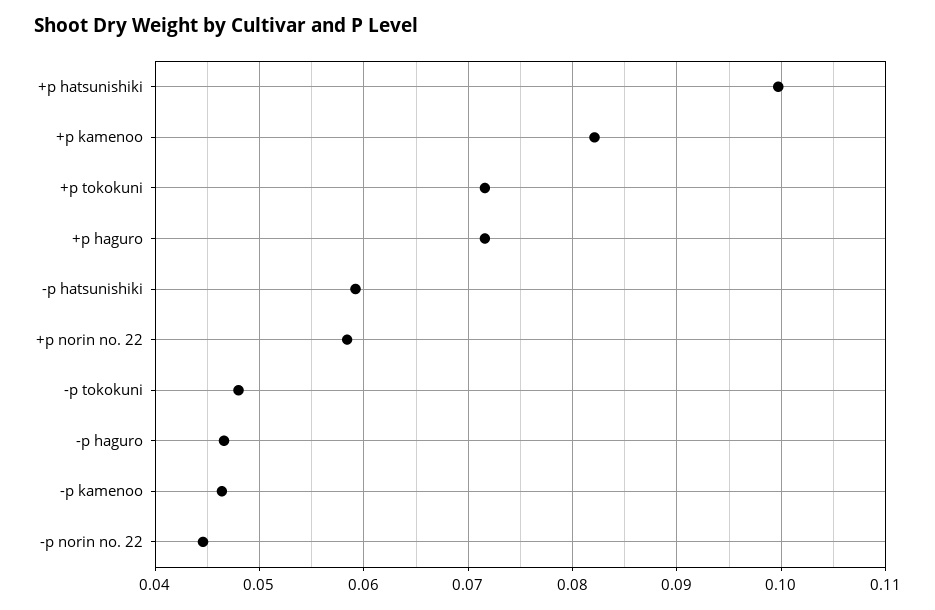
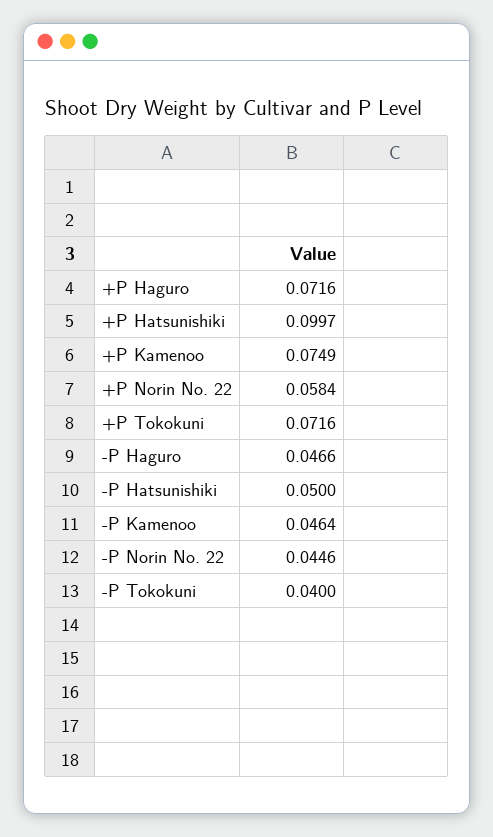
  {
    "+p hatsunishiki": 0.0997,
-   "+p kamenoo": 0.082,
+   "+p kamenoo": 0.0749,
    "+p tokokuni": 0.0716,
    "+p haguro": 0.0716,
-   "-p hatsunishiki": 0.059,
+   "-p hatsunishiki": 0.05,
    "+p norin no. 22": 0.0584,
-   "-p tokokuni": 0.048,
+   "-p tokokuni": 0.04,
    "-p haguro": 0.0466,
    "-p kamenoo": 0.0464,
    "-p norin no. 22": 0.0446
  }

